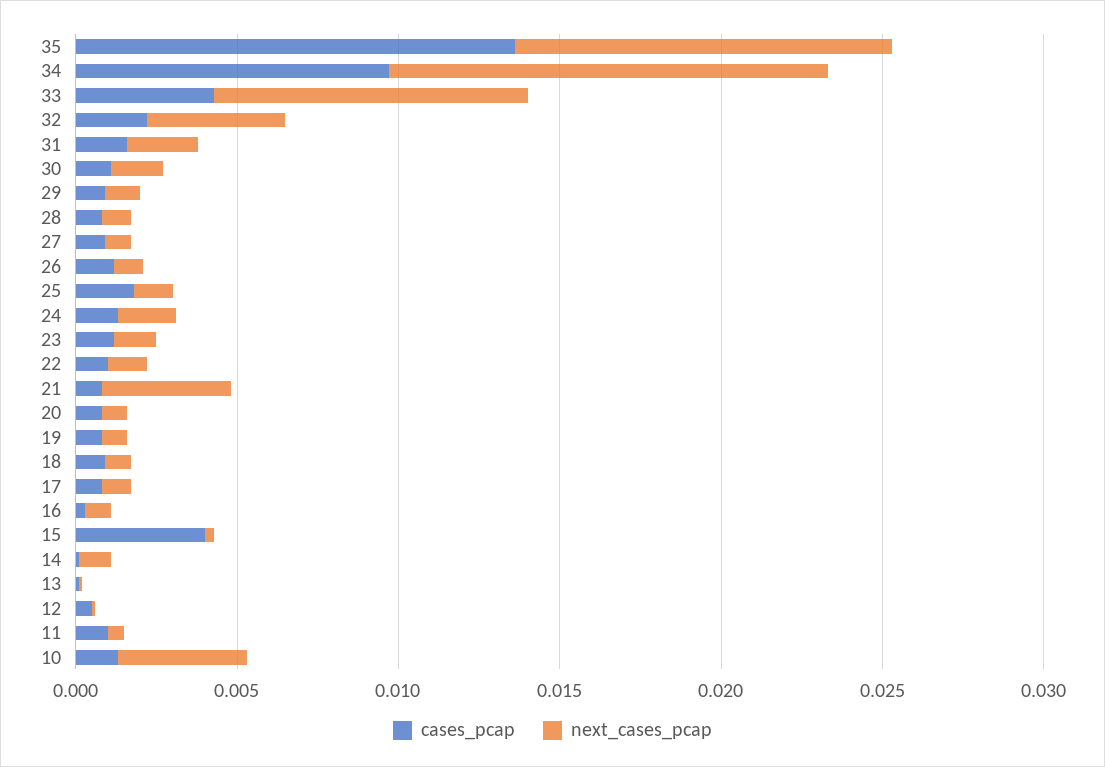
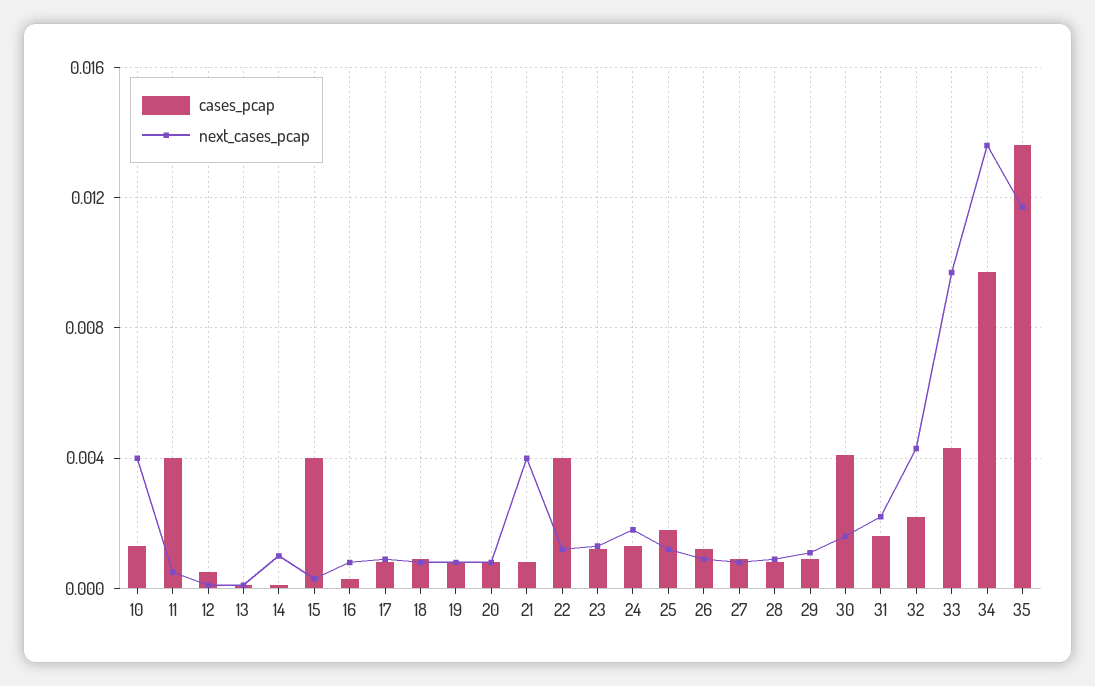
  {
    "cases_pcap": {
      "35": 0.0135,
      "34": 0.0095,
      "33": 0.0045,
      "32": 0.002,
      "31": 0.0015,
-     "30": 0.001,
+     "30": 0.004,
      "29": 0.001,
      "28": 0.001,
      "27": 0.001,
      "26": 0.001,
      "25": 0.002,
      "24": 0.0015,
      "23": 0.001,
-     "22": 0.001,
+     "22": 0.004,
      "21": 0.001,
      "20": 0.001,
      "19": 0.001,
      "18": 0.001,
      "17": 0.001,
      "16": 0.0005,
      "15": 0.004,
      "14": 0,
      "13": 0,
      "12": 0.0005,
-     "11": 0.001,
+     "11": 0.004,
      "10": 0.0015
    },
    "next_cases_pcap": {
      "35": 0.0115,
      "34": 0.0135,
      "33": 0.0095,
      "32": 0.0045,
      "31": 0.002,
      "30": 0.0015,
      "29": 0.001,
      "28": 0.001,
      "27": 0.001,
      "26": 0.001,
      "25": 0.001,
      "24": 0.002,
      "23": 0.0015,
      "22": 0.001,
      "21": 0.004,
      "20": 0.001,
      "19": 0.001,
      "18": 0.001,
      "17": 0.001,
      "16": 0.001,
      "15": 0.0005,
      "14": 0.001,
      "13": 0,
      "12": 0,
      "11": 0.0005,
      "10": 0.004
    }
  }

